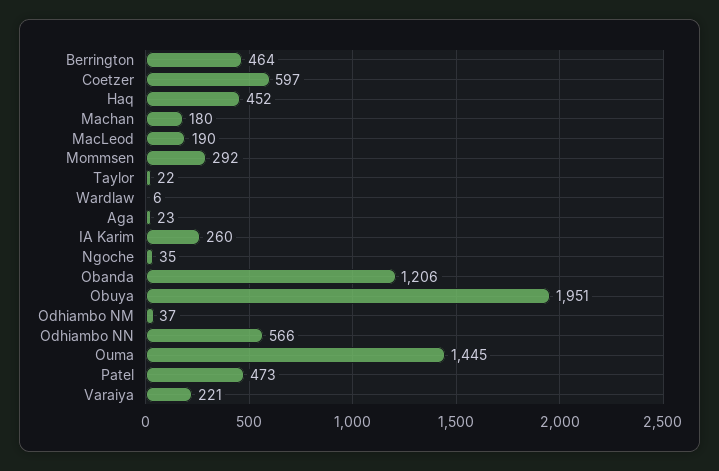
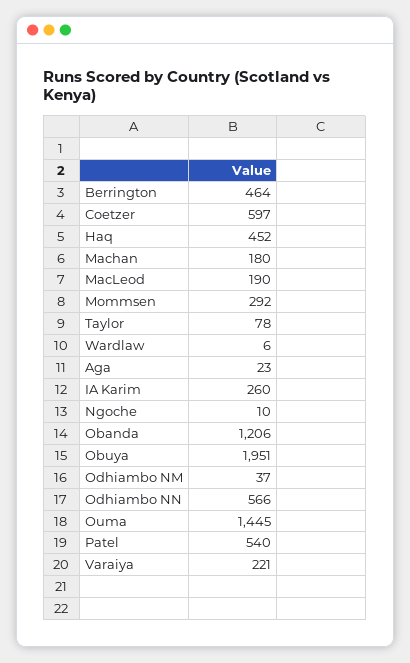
  {
    "Berrington": 464,
    "Coetzer": 597,
    "Haq": 452,
    "Machan": 180,
    "MacLeod": 190,
    "Mommsen": 292,
-   "Taylor": 22,
+   "Taylor": 78,
    "Wardlaw": 6,
    "Aga": 23,
    "IA Karim": 260,
-   "Ngoche": 35,
+   "Ngoche": 10,
    "Obanda": 1206,
    "Obuya": 1951,
    "Odhiambo NM": 37,
    "Odhiambo NN": 566,
    "Ouma": 1445,
-   "Patel": 473,
+   "Patel": 540,
    "Varaiya": 221
  }

